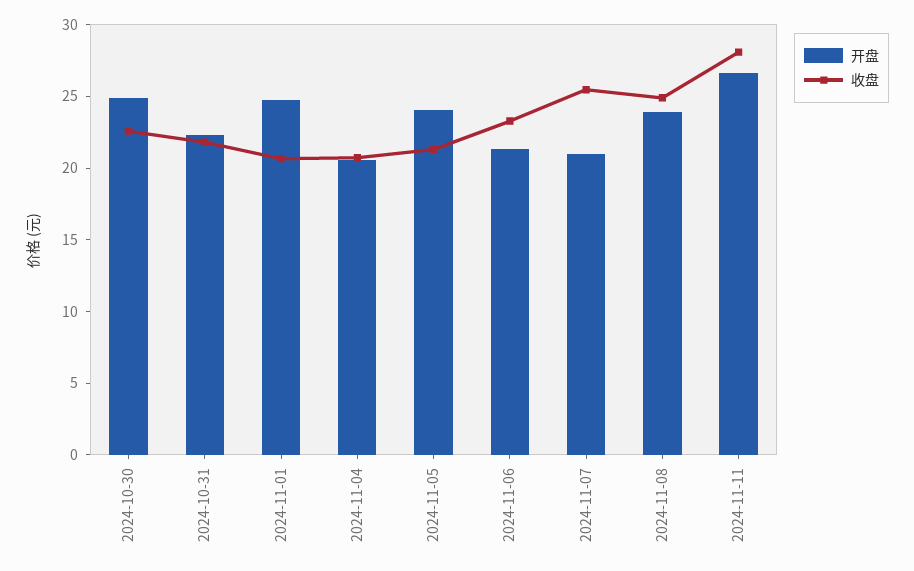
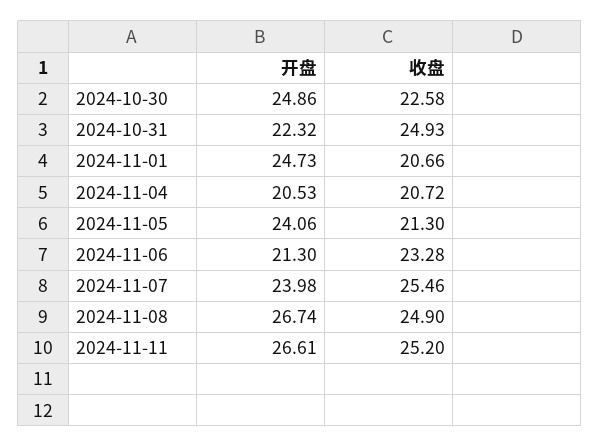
  {
    "开盘": {
      "2024-10-30": 24.86,
      "2024-10-31": 22.32,
      "2024-11-01": 24.73,
      "2024-11-04": 20.53,
      "2024-11-05": 24.06,
      "2024-11-06": 21.3,
-     "2024-11-07": 21,
+     "2024-11-07": 23.98,
-     "2024-11-08": 24,
+     "2024-11-08": 26.74,
      "2024-11-11": 26.61
    },
    "收盘": {
      "2024-10-30": 22.58,
-     "2024-10-31": 22,
+     "2024-10-31": 24.93,
      "2024-11-01": 20.66,
      "2024-11-04": 20.72,
      "2024-11-05": 21.3,
      "2024-11-06": 23.28,
      "2024-11-07": 25.46,
      "2024-11-08": 24.9,
-     "2024-11-11": 28
+     "2024-11-11": 25.2
    }
  }

